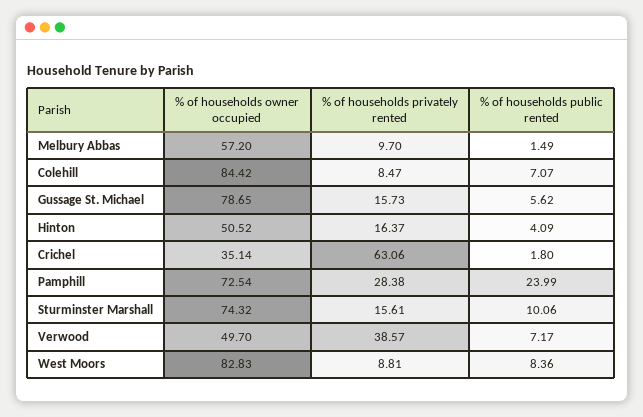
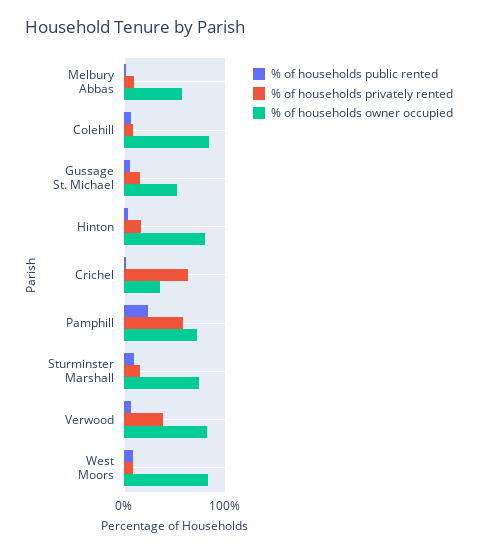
  {
    "% of households owner occupied": {
      "Melbury Abbas": 57.2,
      "Colehill": 84.42,
-     "Gussage St. Michael": 78.65,
+     "Gussage St. Michael": 50,
-     "Hinton": 50.52,
+     "Hinton": 80,
      "Crichel": 35.14,
      "Pamphill": 72.54,
      "Sturminster Marshall": 74.32,
-     "Verwood": 49.7,
+     "Verwood": 80,
      "West Moors": 82.83
    },
    "% of households privately rented": {
      "Melbury Abbas": 9.7,
      "Colehill": 8.47,
      "Gussage St. Michael": 15.73,
      "Hinton": 16.37,
      "Crichel": 63.06,
-     "Pamphill": 28.38,
+     "Pamphill": 60,
      "Sturminster Marshall": 15.61,
      "Verwood": 38.57,
      "West Moors": 8.81
    },
    "% of households public rented": {
      "Melbury Abbas": 1.49,
      "Colehill": 7.07,
      "Gussage St. Michael": 5.62,
      "Hinton": 4.09,
      "Crichel": 1.8,
      "Pamphill": 23.99,
      "Sturminster Marshall": 10.06,
      "Verwood": 7.17,
      "West Moors": 8.36
    }
  }

